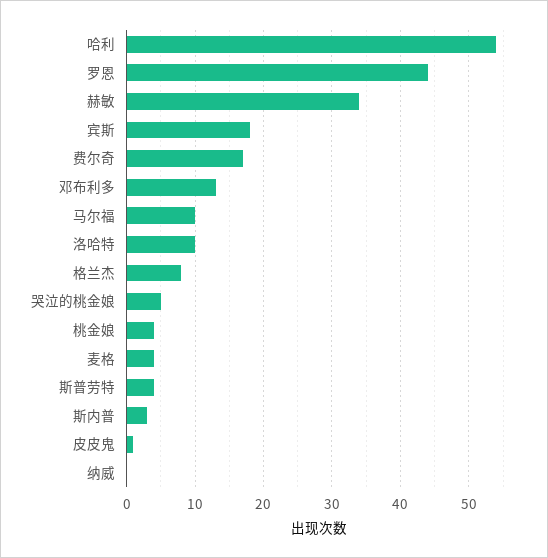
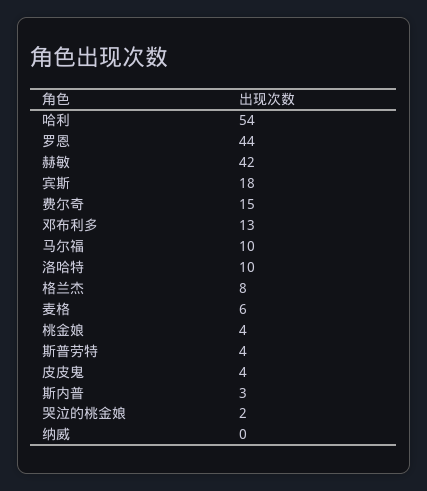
  {
    "哈利": 54,
    "罗恩": 44,
-   "赫敏": 34,
+   "赫敏": 42,
    "宾斯": 18,
-   "费尔奇": 17,
+   "费尔奇": 15,
    "邓布利多": 13,
    "马尔福": 10,
    "洛哈特": 10,
    "格兰杰": 8,
-   "哭泣的桃金娘": 5,
+   "哭泣的桃金娘": 2,
    "桃金娘": 4,
-   "麦格": 4,
+   "麦格": 6,
    "斯普劳特": 4,
    "斯内普": 3,
-   "皮皮鬼": 1,
+   "皮皮鬼": 4,
    "纳威": 0
  }

